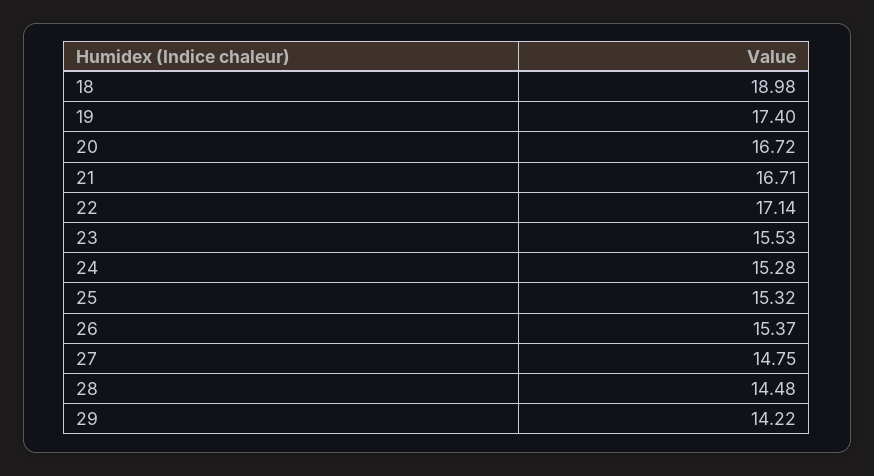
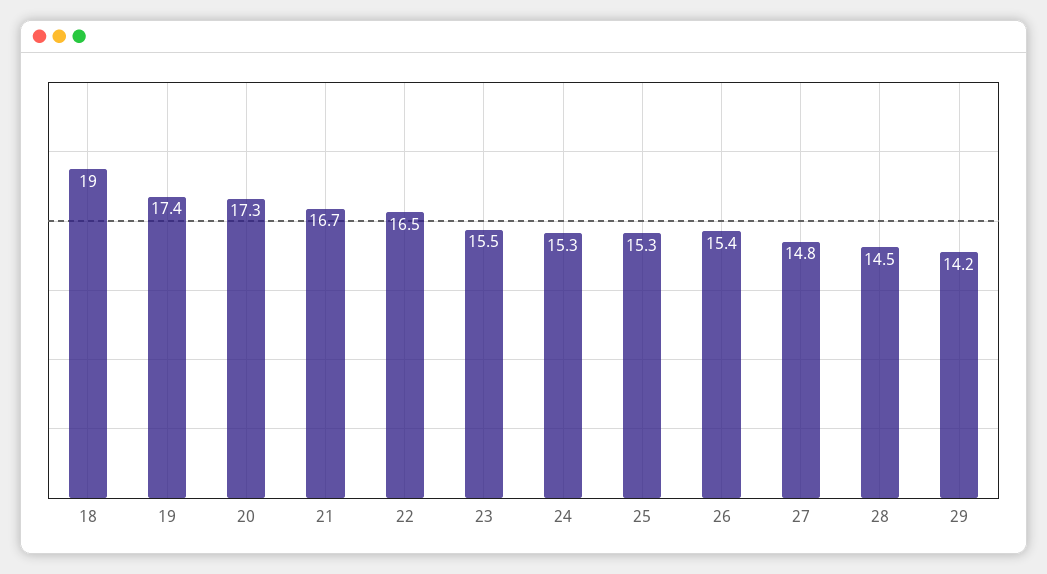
  {
    "18": 18.98,
    "19": 17.4,
-   "20": 16.72,
+   "20": 17.3,
    "21": 16.71,
-   "22": 17.14,
+   "22": 16.5,
    "23": 15.53,
    "24": 15.28,
    "25": 15.32,
    "26": 15.37,
    "27": 14.75,
    "28": 14.48,
    "29": 14.22
  }

